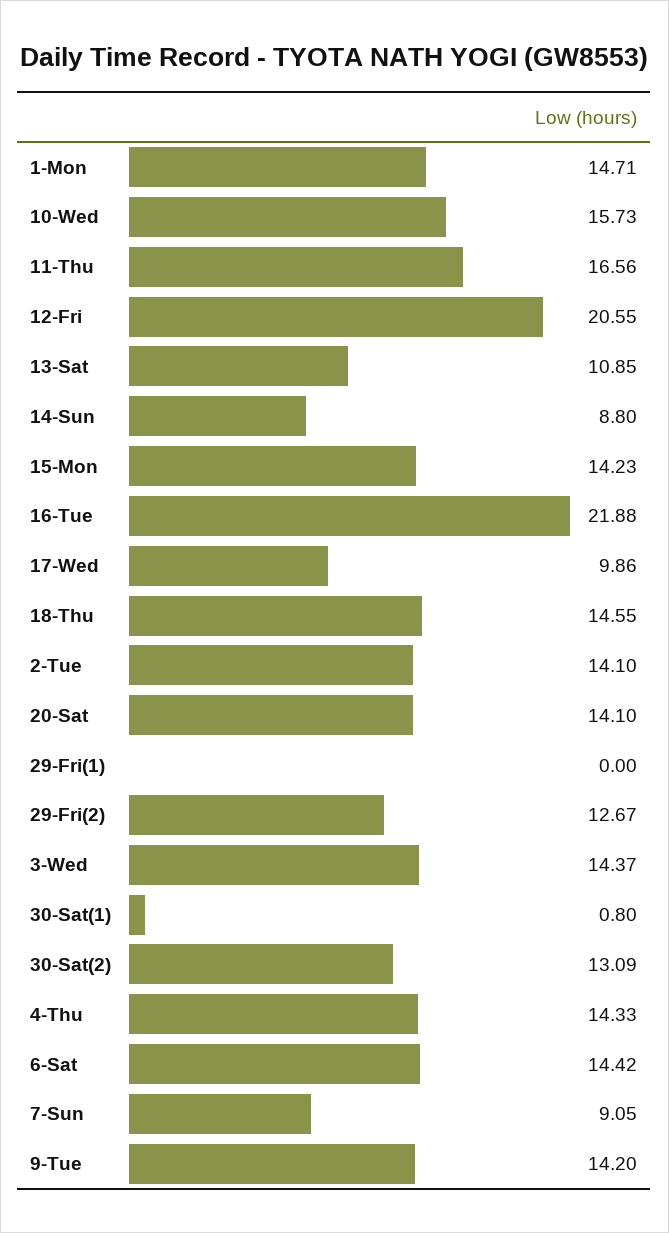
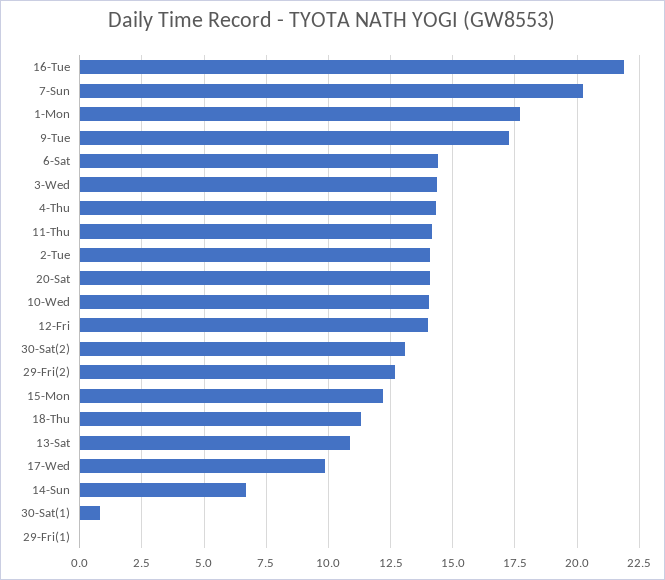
  {
-   "1-Mon": 14.71,
+   "1-Mon": 17.75,
-   "10-Wed": 15.73,
+   "10-Wed": 14,
-   "11-Thu": 16.56,
+   "11-Thu": 14.25,
-   "12-Fri": 20.55,
+   "12-Fri": 14,
    "13-Sat": 10.85,
-   "14-Sun": 8.8,
+   "14-Sun": 6.75,
-   "15-Mon": 14.23,
+   "15-Mon": 12.25,
    "16-Tue": 21.88,
    "17-Wed": 9.86,
-   "18-Thu": 14.55,
+   "18-Thu": 11.25,
    "2-Tue": 14.1,
    "20-Sat": 14.1,
    "29-Fri(1)": 0,
    "29-Fri(2)": 12.67,
    "3-Wed": 14.37,
    "30-Sat(1)": 0.8,
    "30-Sat(2)": 13.09,
    "4-Thu": 14.33,
    "6-Sat": 14.42,
-   "7-Sun": 9.05,
+   "7-Sun": 20.25,
-   "9-Tue": 14.2
+   "9-Tue": 17.25
  }

